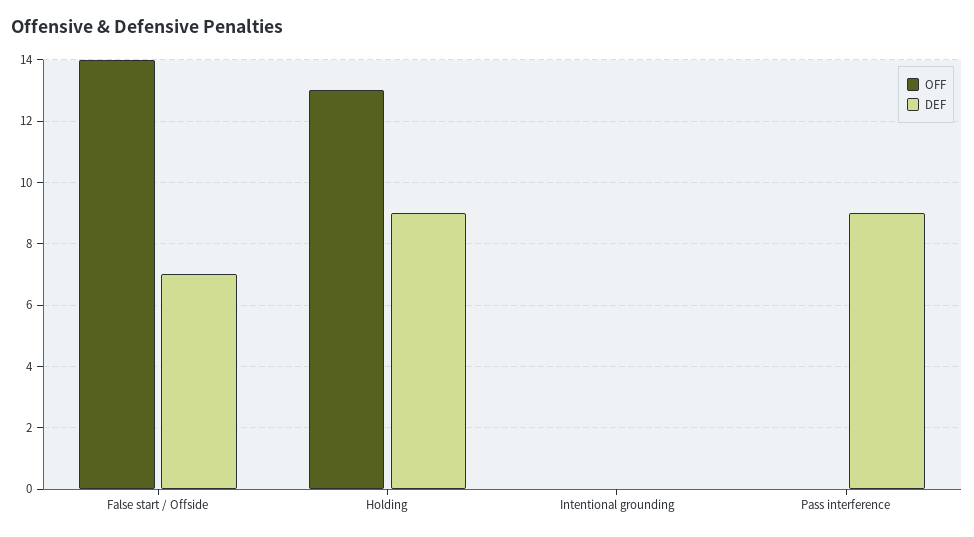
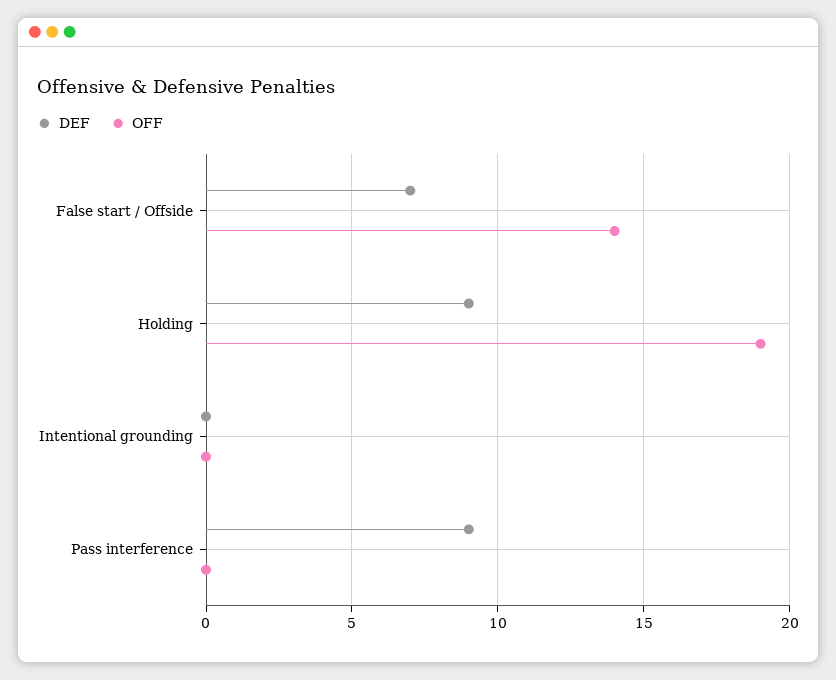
  {
    "OFF": {
      "False start / Offside": 14,
-     "Holding": 13,
+     "Holding": 19,
      "Intentional grounding": 0,
      "Pass interference": 0
    },
    "DEF": {
      "False start / Offside": 7,
      "Holding": 9,
      "Intentional grounding": 0,
      "Pass interference": 9
    }
  }

